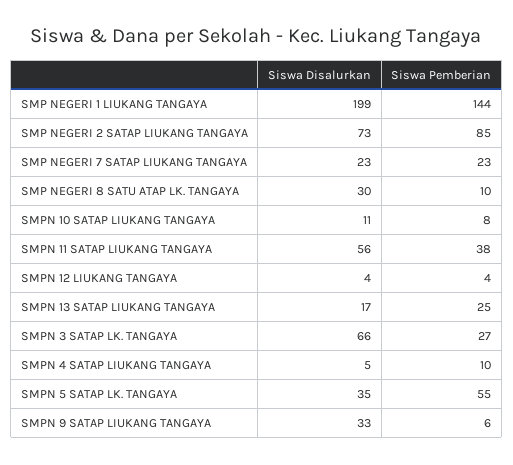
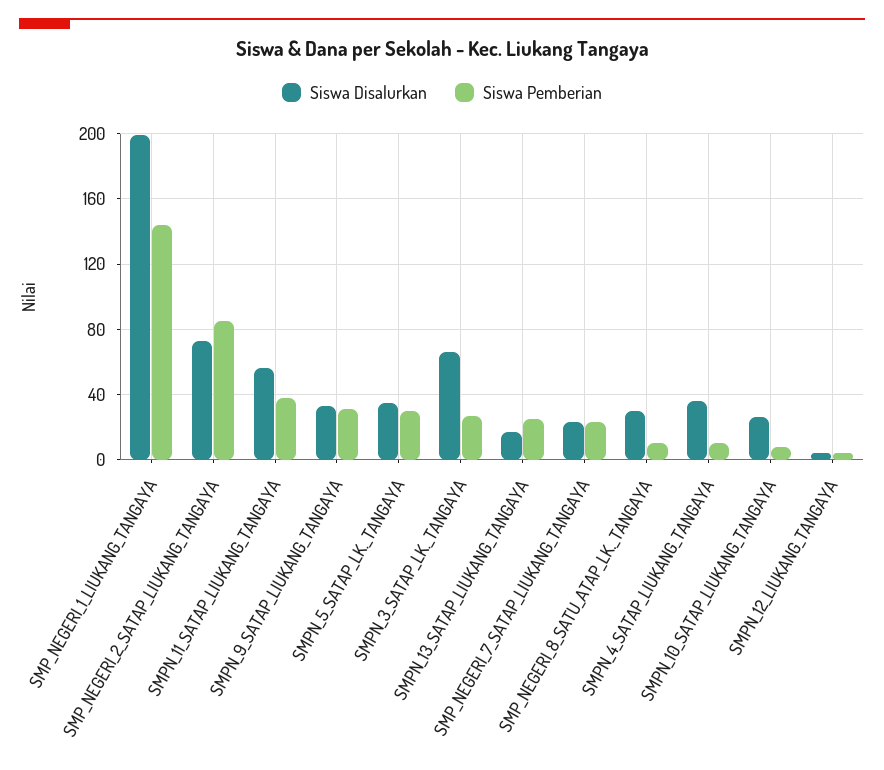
  {
    "Siswa Disalurkan": {
      "SMP NEGERI 1 LIUKANG TANGAYA": 199,
      "SMP NEGERI 2 SATAP LIUKANG TANGAYA": 73,
      "SMP NEGERI 7 SATAP LIUKANG TANGAYA": 23,
      "SMP NEGERI 8 SATU ATAP LK. TANGAYA": 30,
-     "SMPN 10 SATAP LIUKANG TANGAYA": 11,
+     "SMPN 10 SATAP LIUKANG TANGAYA": 25,
      "SMPN 11 SATAP LIUKANG TANGAYA": 56,
      "SMPN 12 LIUKANG TANGAYA": 4,
      "SMPN 13 SATAP LIUKANG TANGAYA": 17,
      "SMPN 3 SATAP LK. TANGAYA": 66,
-     "SMPN 4 SATAP LIUKANG TANGAYA": 5,
+     "SMPN 4 SATAP LIUKANG TANGAYA": 35,
      "SMPN 5 SATAP LK. TANGAYA": 35,
      "SMPN 9 SATAP LIUKANG TANGAYA": 33
    },
    "Siswa Pemberian": {
      "SMP NEGERI 1 LIUKANG TANGAYA": 144,
      "SMP NEGERI 2 SATAP LIUKANG TANGAYA": 85,
      "SMP NEGERI 7 SATAP LIUKANG TANGAYA": 23,
      "SMP NEGERI 8 SATU ATAP LK. TANGAYA": 10,
      "SMPN 10 SATAP LIUKANG TANGAYA": 8,
      "SMPN 11 SATAP LIUKANG TANGAYA": 38,
      "SMPN 12 LIUKANG TANGAYA": 4,
      "SMPN 13 SATAP LIUKANG TANGAYA": 25,
      "SMPN 3 SATAP LK. TANGAYA": 27,
      "SMPN 4 SATAP LIUKANG TANGAYA": 10,
-     "SMPN 5 SATAP LK. TANGAYA": 55,
+     "SMPN 5 SATAP LK. TANGAYA": 30,
-     "SMPN 9 SATAP LIUKANG TANGAYA": 6
+     "SMPN 9 SATAP LIUKANG TANGAYA": 30
    }
  }

